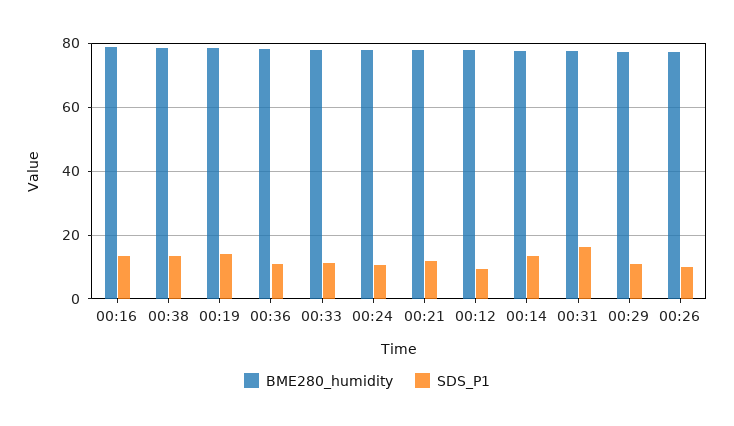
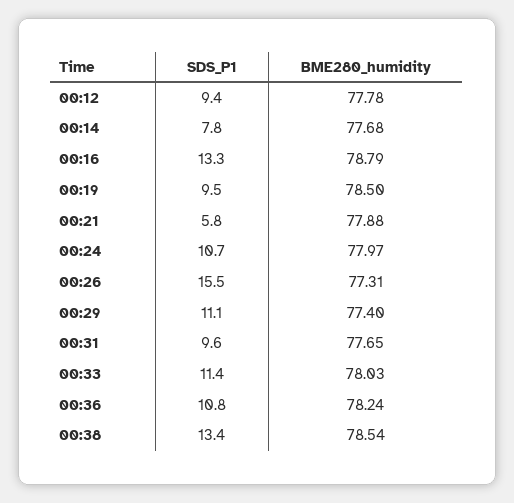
  {
    "BME280_humidity": {
      "00:16": 78.79,
      "00:38": 78.54,
      "00:19": 78.5,
      "00:36": 78.24,
      "00:33": 78.03,
      "00:24": 77.97,
      "00:21": 77.88,
      "00:12": 77.78,
      "00:14": 77.68,
      "00:31": 77.65,
      "00:29": 77.4,
      "00:26": 77.31
    },
    "SDS_P1": {
      "00:16": 13.3,
      "00:38": 13.4,
-     "00:19": 14,
+     "00:19": 9.5,
      "00:36": 10.8,
      "00:33": 11.4,
      "00:24": 10.7,
-     "00:21": 12,
+     "00:21": 5.8,
      "00:12": 9.4,
-     "00:14": 14,
+     "00:14": 7.8,
-     "00:31": 16,
+     "00:31": 9.6,
      "00:29": 11.1,
-     "00:26": 10
+     "00:26": 15.5
    }
  }

